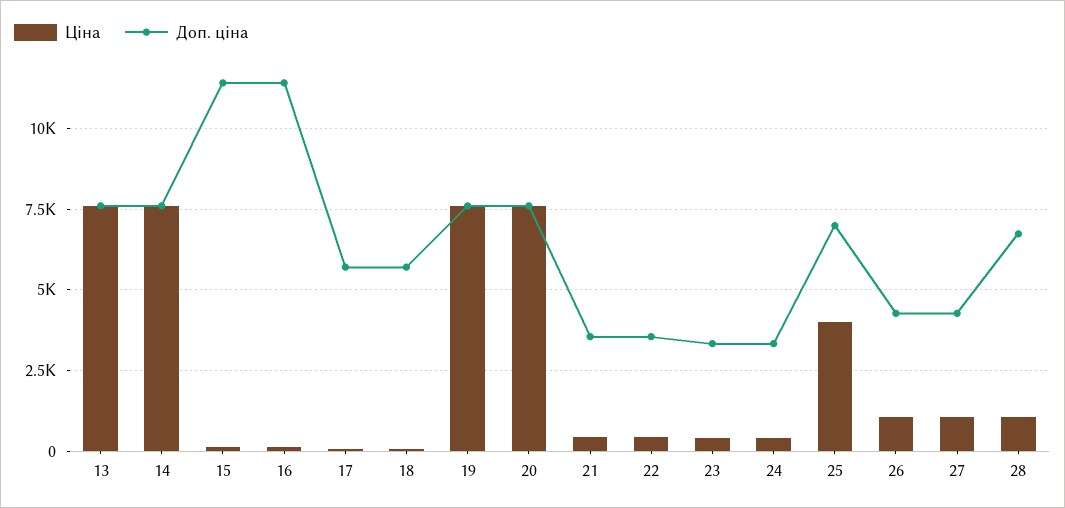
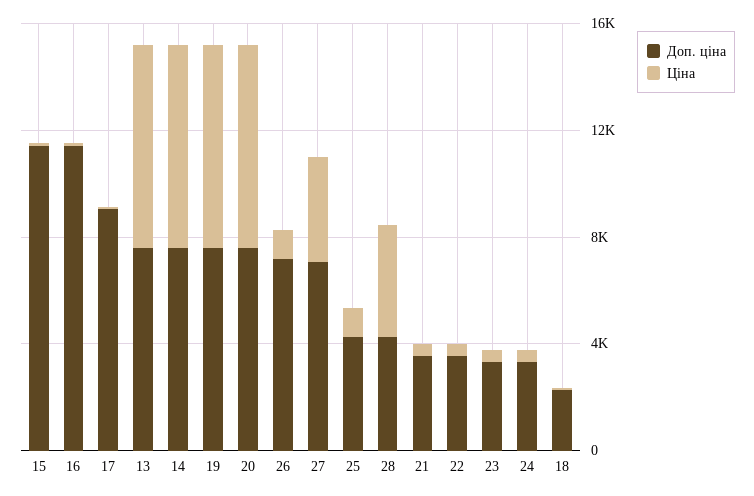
  {
    "Ціна": {
      "13": 7500,
      "14": 7500,
      "15": 0,
      "16": 0,
      "17": 0,
      "18": 0,
      "19": 7500,
      "20": 7500,
      "21": 500,
      "22": 500,
      "23": 500,
      "24": 500,
-     "25": 4000,
+     "25": 1000,
      "26": 1000,
-     "27": 1000,
+     "27": 4000,
-     "28": 1000
+     "28": 4000
    },
    "Доп. ціна": {
      "13": 7500,
      "14": 7500,
      "15": 11500,
      "16": 11500,
-     "17": 5750,
+     "17": 9000,
-     "18": 5750,
+     "18": 2000,
      "19": 7500,
      "20": 7500,
      "21": 3500,
      "22": 3500,
      "23": 3250,
      "24": 3250,
-     "25": 7000,
+     "25": 4000,
-     "26": 4250,
+     "26": 7000,
-     "27": 4250,
+     "27": 7000,
-     "28": 6750
+     "28": 4000
    }
  }

